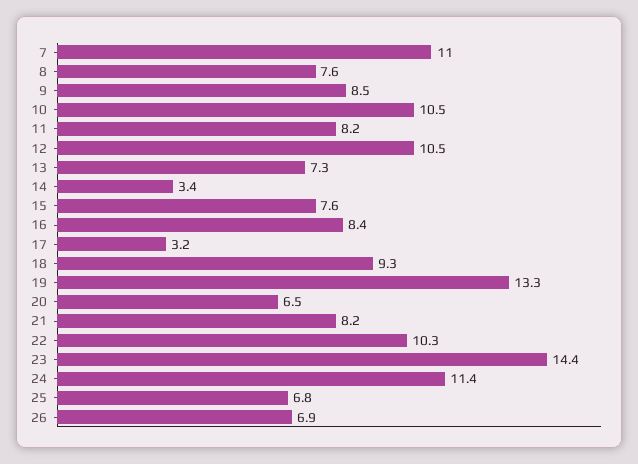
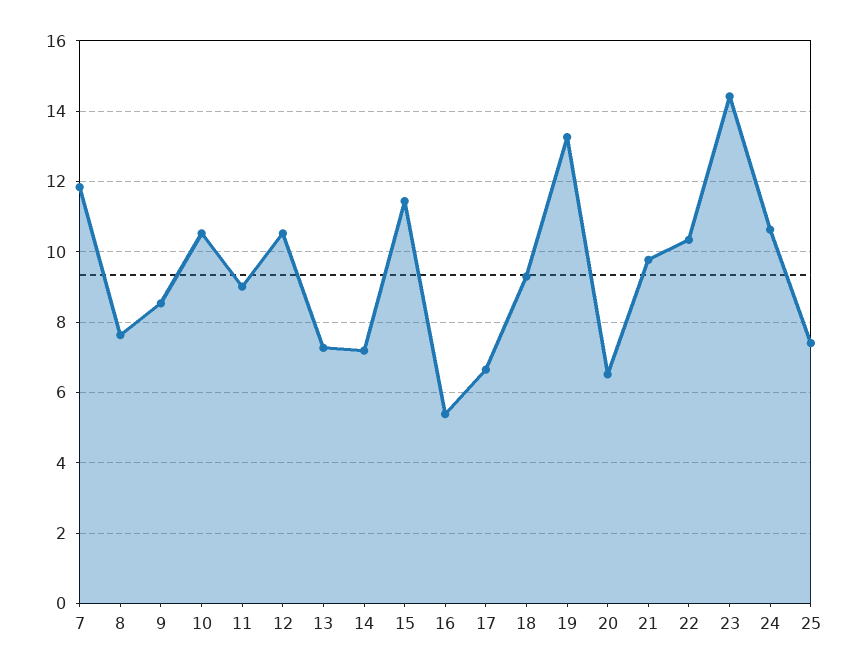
  {
-   "7": 11,
+   "7": 11.8,
    "8": 7.6,
    "9": 8.5,
    "10": 10.5,
-   "11": 8.2,
+   "11": 9,
    "12": 10.5,
    "13": 7.3,
-   "14": 3.4,
+   "14": 7.2,
-   "15": 7.6,
+   "15": 11.4,
-   "16": 8.4,
+   "16": 5.4,
-   "17": 3.2,
+   "17": 6.6,
    "18": 9.3,
    "19": 13.3,
    "20": 6.5,
-   "21": 8.2,
+   "21": 9.8,
    "22": 10.3,
    "23": 14.4,
-   "24": 11.4,
+   "24": 10.6,
-   "25": 6.8,
+   "25": 7.4
-   "26": 6.9
  }

